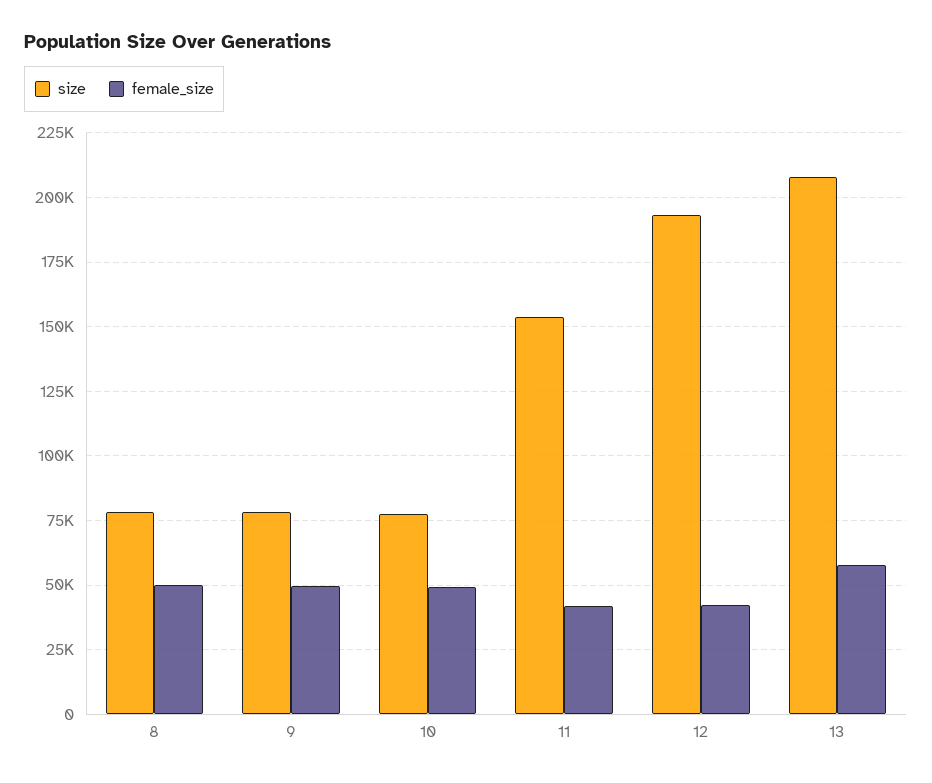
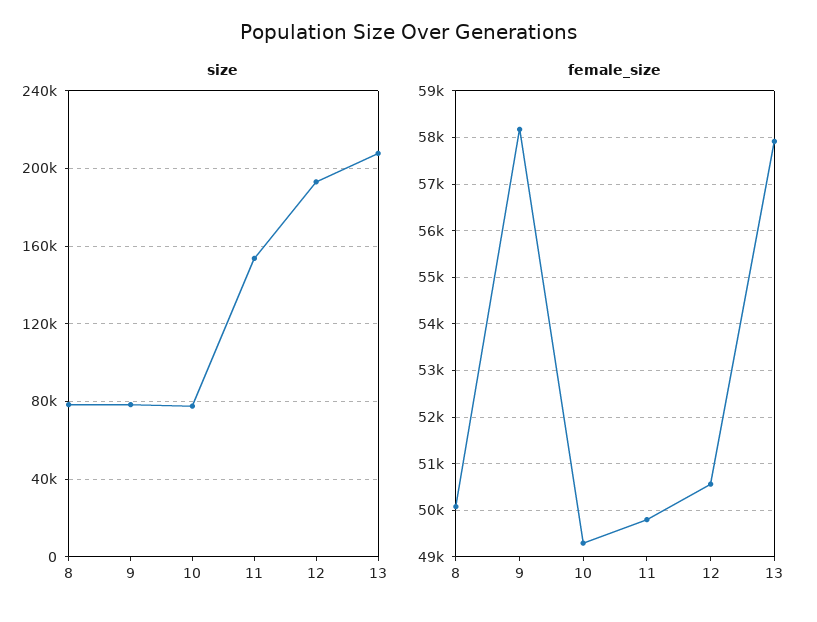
  {
    "size": {
      "8": 77500,
      "9": 77500,
      "10": 77500,
      "11": 155000,
      "12": 192500,
      "13": 207500
    },
    "female_size": {
      "8": 50000,
-     "9": 50000,
+     "9": 58200,
      "10": 49200,
-     "11": 42500,
+     "11": 49800,
-     "12": 42500,
+     "12": 50600,
      "13": 58000
    }
  }

